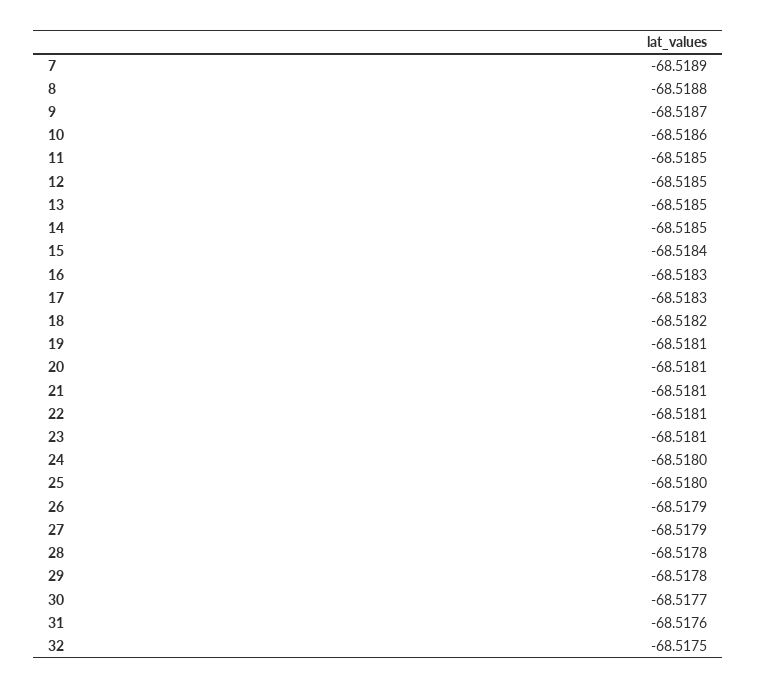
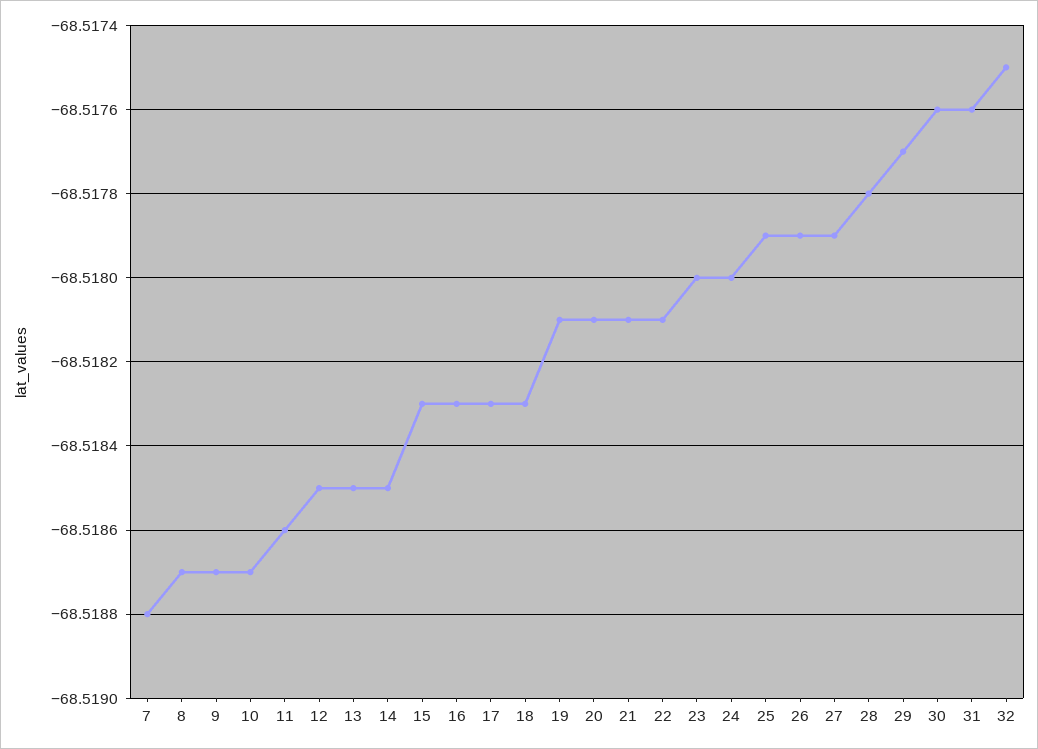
  {
-   "7": -68.5189,
+   "7": -68.5188,
-   "8": -68.5188,
+   "8": -68.5187,
    "9": -68.5187,
-   "10": -68.5186,
+   "10": -68.5187,
-   "11": -68.5185,
+   "11": -68.5186,
    "12": -68.5185,
    "13": -68.5185,
    "14": -68.5185,
-   "15": -68.5184,
+   "15": -68.5183,
    "16": -68.5183,
    "17": -68.5183,
-   "18": -68.5182,
+   "18": -68.5183,
    "19": -68.5181,
    "20": -68.5181,
    "21": -68.5181,
    "22": -68.5181,
-   "23": -68.5181,
+   "23": -68.518,
    "24": -68.518,
-   "25": -68.518,
+   "25": -68.5179,
    "26": -68.5179,
    "27": -68.5179,
    "28": -68.5178,
-   "29": -68.5178,
+   "29": -68.5177,
-   "30": -68.5177,
+   "30": -68.5176,
    "31": -68.5176,
    "32": -68.5175
  }

